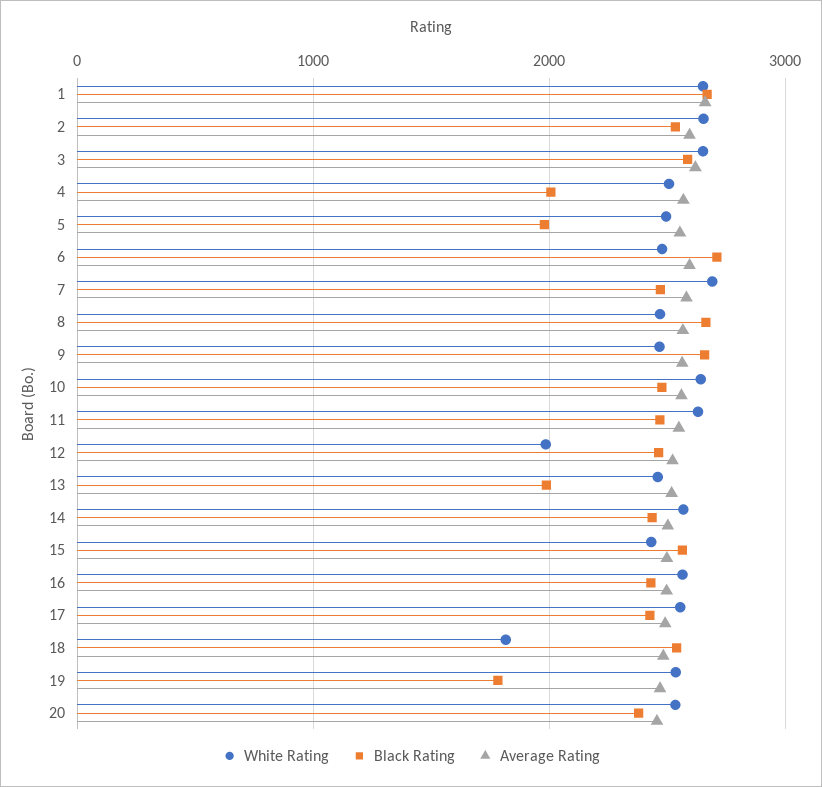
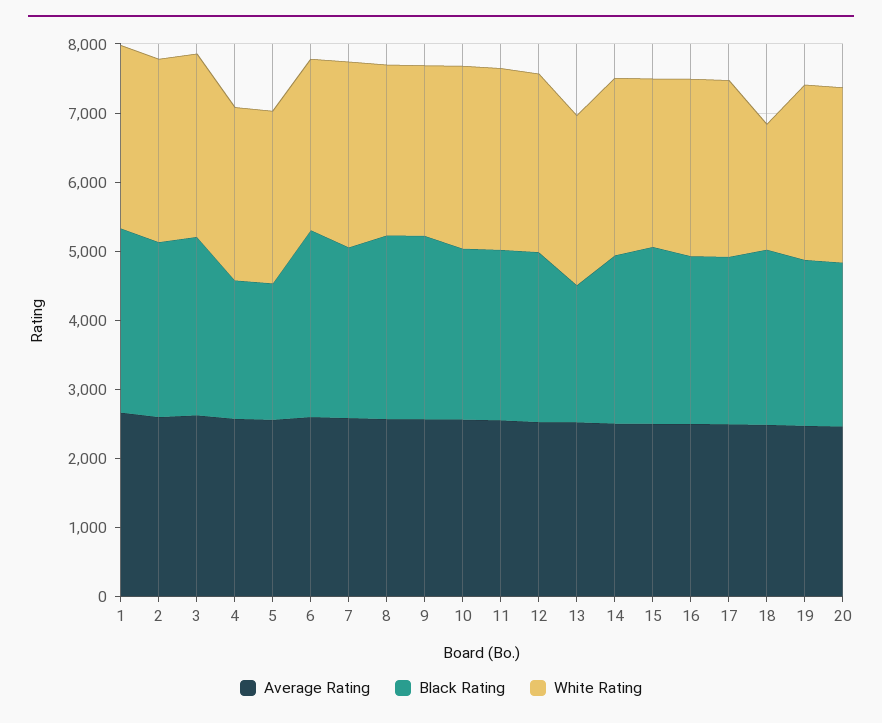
  {
    "White Rating": {
      "1": 2700,
      "2": 2700,
      "3": 2700,
      "4": 2500,
      "5": 2500,
      "6": 2500,
      "7": 2700,
      "8": 2500,
      "9": 2500,
      "10": 2600,
      "11": 2600,
-     "12": 2000,
+     "12": 2600,
      "13": 2500,
      "14": 2600,
      "15": 2400,
      "16": 2600,
      "17": 2600,
      "18": 1800,
      "19": 2500,
      "20": 2500
    },
    "Black Rating": {
      "1": 2700,
      "2": 2500,
      "3": 2600,
      "4": 2000,
      "5": 2000,
      "6": 2700,
      "7": 2500,
      "8": 2700,
      "9": 2700,
      "10": 2500,
      "11": 2500,
      "12": 2500,
      "13": 2000,
      "14": 2400,
      "15": 2600,
      "16": 2400,
      "17": 2400,
      "18": 2500,
-     "19": 1800,
+     "19": 2400,
      "20": 2400
    },
    "Average Rating": {
      "1": 2700,
      "2": 2600,
      "3": 2600,
      "4": 2600,
      "5": 2600,
      "6": 2600,
      "7": 2600,
      "8": 2600,
      "9": 2600,
      "10": 2600,
      "11": 2500,
      "12": 2500,
      "13": 2500,
      "14": 2500,
      "15": 2500,
      "16": 2500,
      "17": 2500,
      "18": 2500,
      "19": 2500,
      "20": 2500
    }
  }

